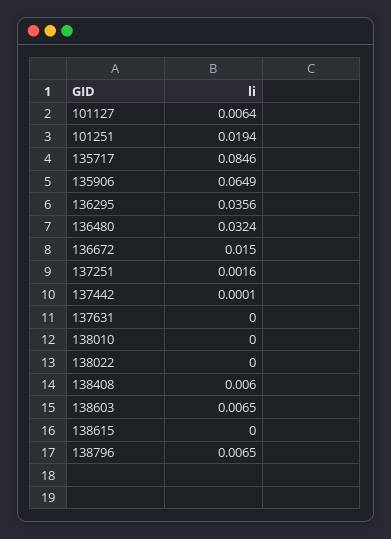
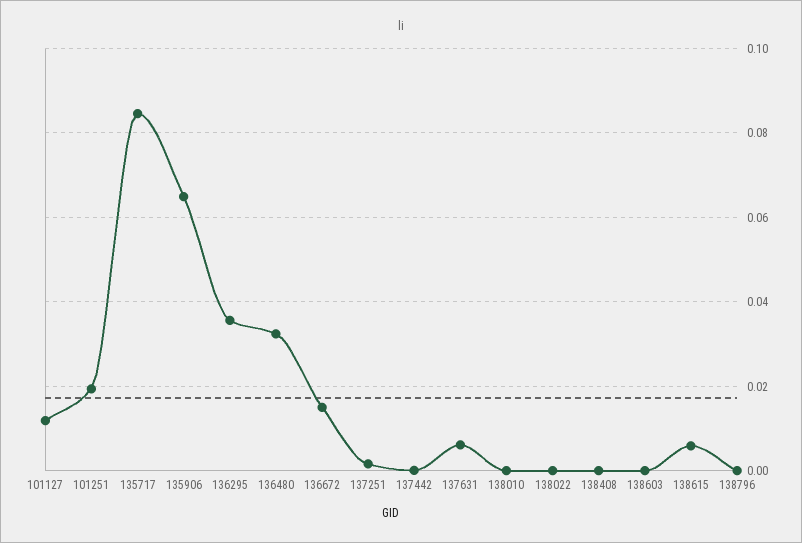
  {
-   "101127": 0.0064,
+   "101127": 0.012,
    "101251": 0.0194,
    "135717": 0.0846,
    "135906": 0.0649,
    "136295": 0.0356,
    "136480": 0.0324,
    "136672": 0.015,
    "137251": 0.0016,
    "137442": 0.0001,
-   "137631": 0,
+   "137631": 0.006,
    "138010": 0,
    "138022": 0,
-   "138408": 0.006,
+   "138408": 0,
-   "138603": 0.0065,
+   "138603": 0,
-   "138615": 0,
+   "138615": 0.006,
-   "138796": 0.0065
+   "138796": 0
  }

